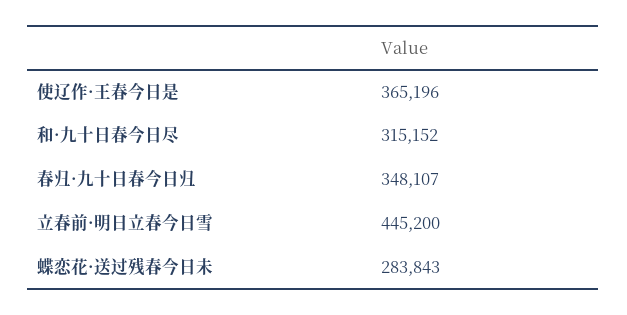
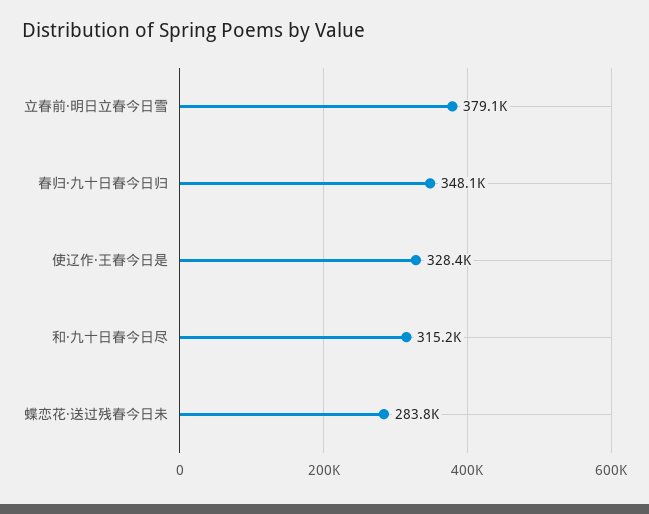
  {
-   "使辽作·王春今日是": 365196,
+   "使辽作·王春今日是": 328400,
    "和·九十日春今日尽": 315152,
    "春归·九十日春今日归": 348107,
-   "立春前·明日立春今日雪": 445200,
+   "立春前·明日立春今日雪": 379100,
    "蝶恋花·送过残春今日未": 283843
  }

